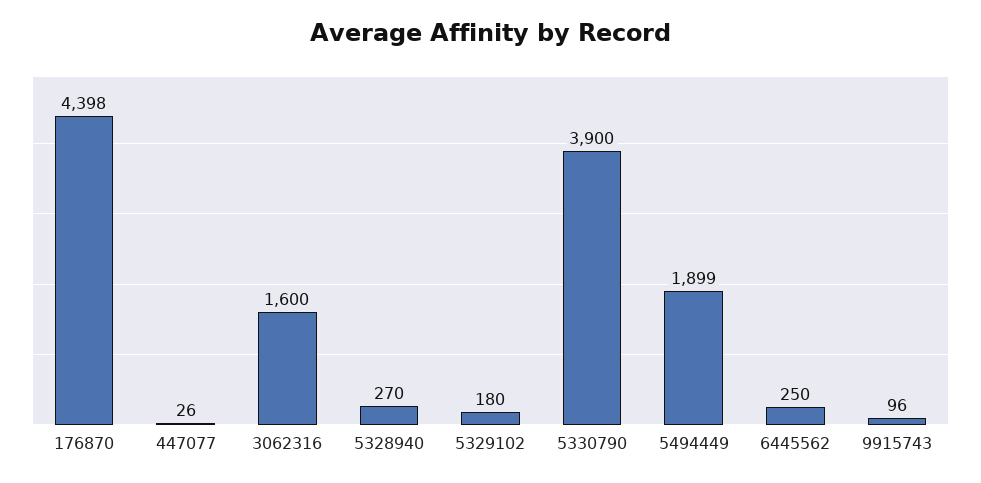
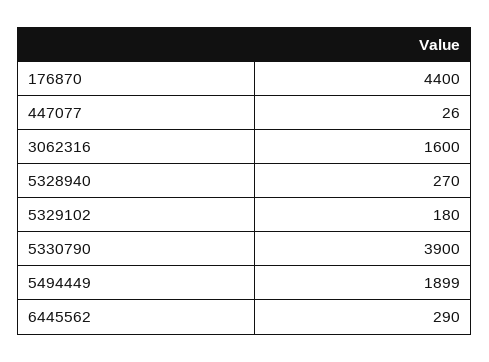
  {
-   "176870": 4398,
+   "176870": 4400,
    "447077": 26,
    "3062316": 1600,
    "5328940": 270,
    "5329102": 180,
    "5330790": 3900,
    "5494449": 1899,
-   "6445562": 250,
+   "6445562": 290
-   "9915743": 96
  }

